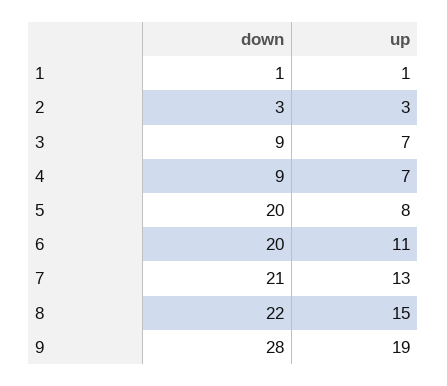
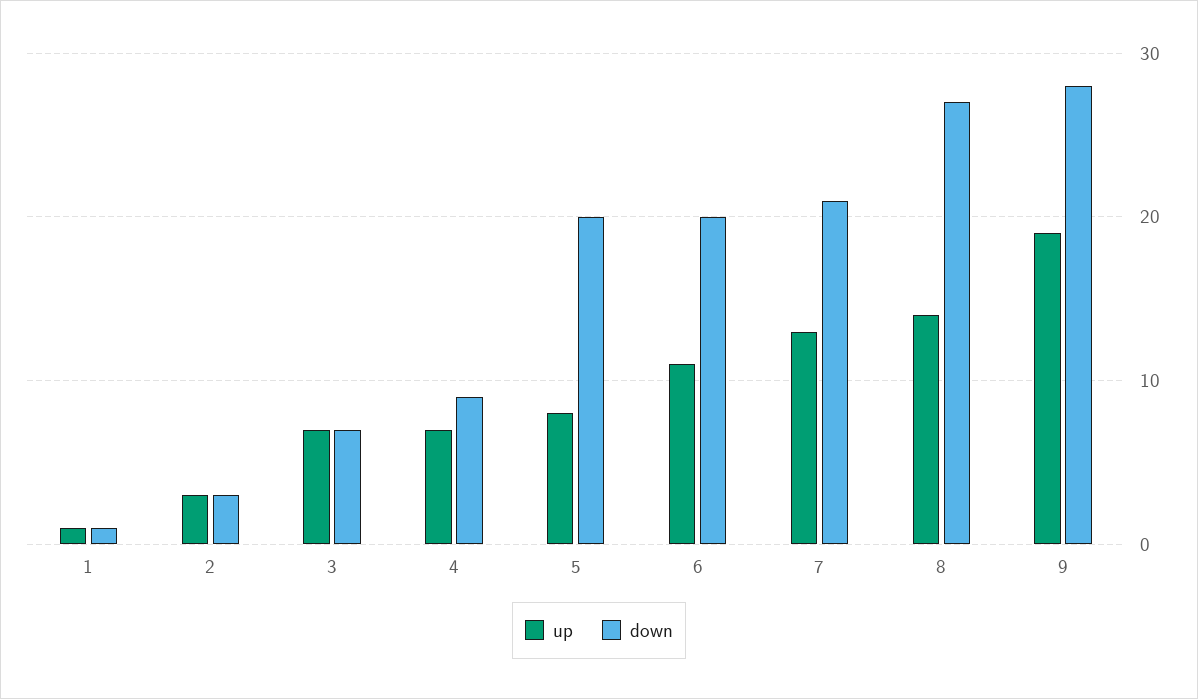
  {
    "down": {
      "1": 1,
      "2": 3,
-     "3": 9,
+     "3": 7,
      "4": 9,
      "5": 20,
      "6": 20,
      "7": 21,
-     "8": 22,
+     "8": 27,
      "9": 28
    },
    "up": {
      "1": 1,
      "2": 3,
      "3": 7,
      "4": 7,
      "5": 8,
      "6": 11,
      "7": 13,
-     "8": 15,
+     "8": 14,
      "9": 19
    }
  }

